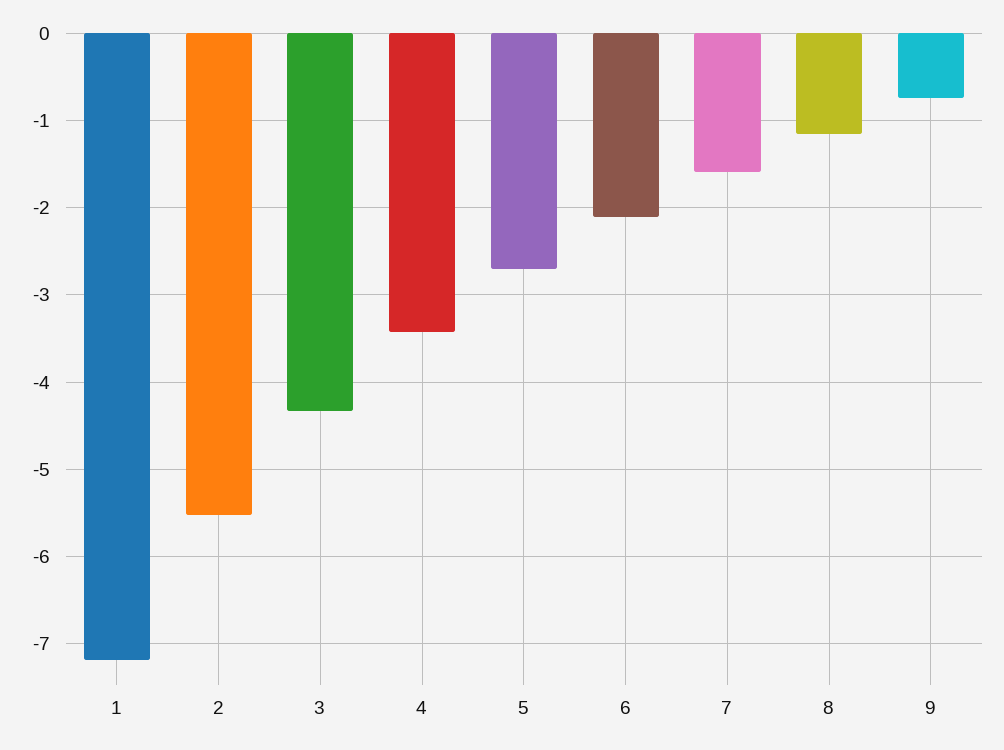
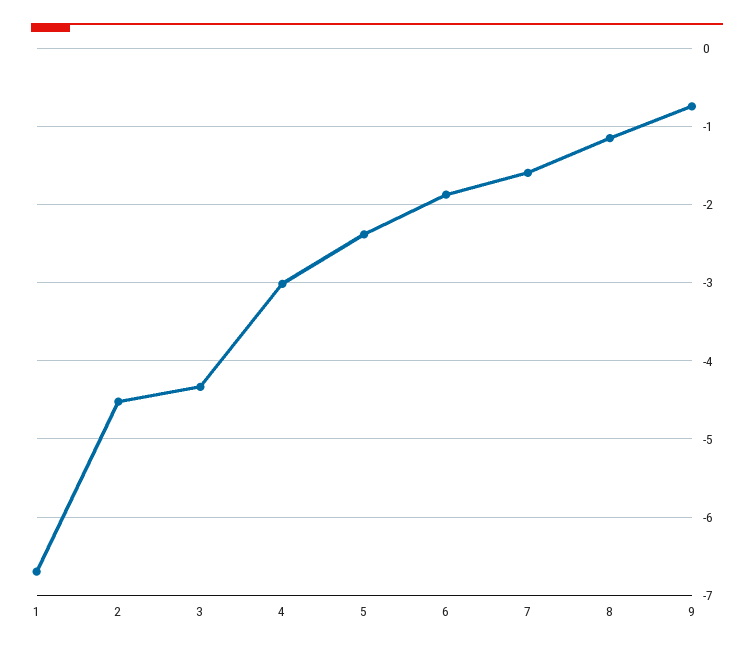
  {
-   "1": -7.2,
+   "1": -6.7,
-   "2": -5.5,
+   "2": -4.5,
    "3": -4.3,
-   "4": -3.4,
+   "4": -3,
-   "5": -2.7,
+   "5": -2.4,
-   "6": -2.1,
+   "6": -1.9,
    "7": -1.6,
    "8": -1.2,
    "9": -0.7
  }

